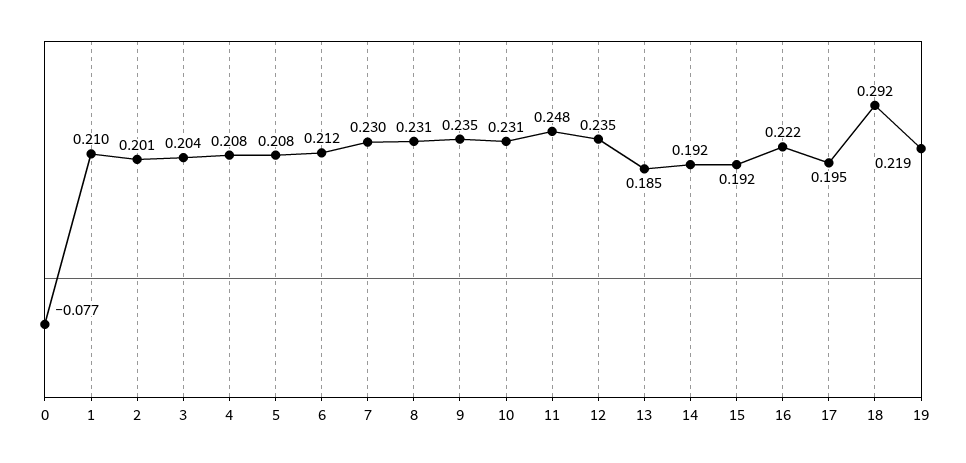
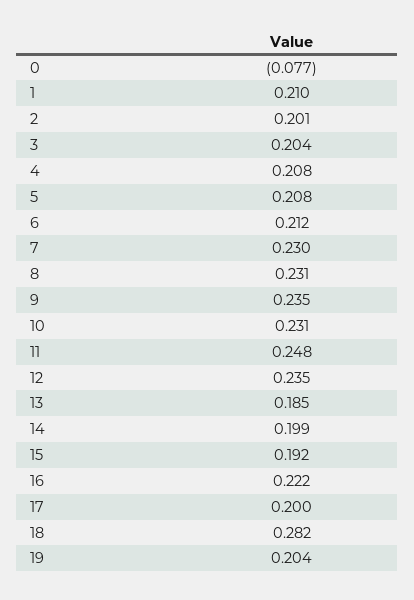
  {
    "0": -0.077,
    "1": 0.21,
    "2": 0.201,
    "3": 0.204,
    "4": 0.208,
    "5": 0.208,
    "6": 0.212,
    "7": 0.23,
    "8": 0.231,
    "9": 0.235,
    "10": 0.231,
    "11": 0.248,
    "12": 0.235,
    "13": 0.185,
-   "14": 0.192,
+   "14": 0.199,
    "15": 0.192,
    "16": 0.222,
-   "17": 0.195,
+   "17": 0.2,
-   "18": 0.292,
+   "18": 0.282,
-   "19": 0.219
+   "19": 0.204
  }

